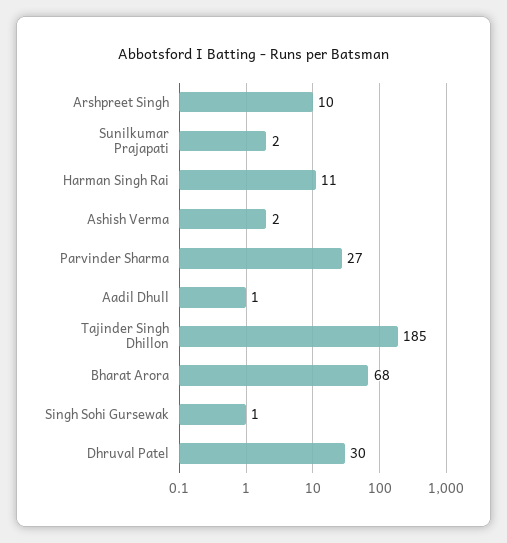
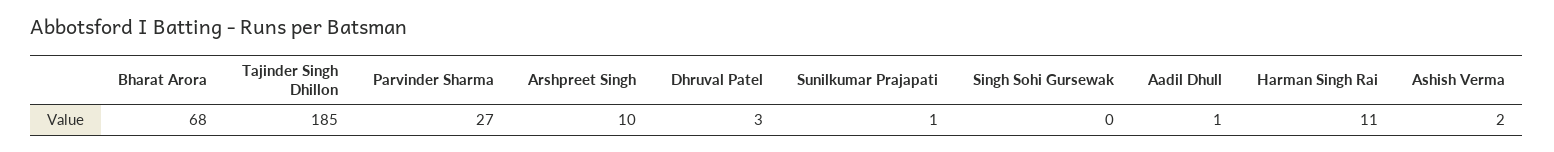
  {
    "Arshpreet Singh": 10,
-   "Sunilkumar Prajapati": 2,
+   "Sunilkumar Prajapati": 1,
    "Harman Singh Rai": 11,
    "Ashish Verma": 2,
    "Parvinder Sharma": 27,
    "Aadil Dhull": 1,
    "Tajinder Singh Dhillon": 185,
    "Bharat Arora": 68,
-   "Singh Sohi Gursewak": 1,
+   "Singh Sohi Gursewak": 0,
-   "Dhruval Patel": 30
+   "Dhruval Patel": 3
  }

